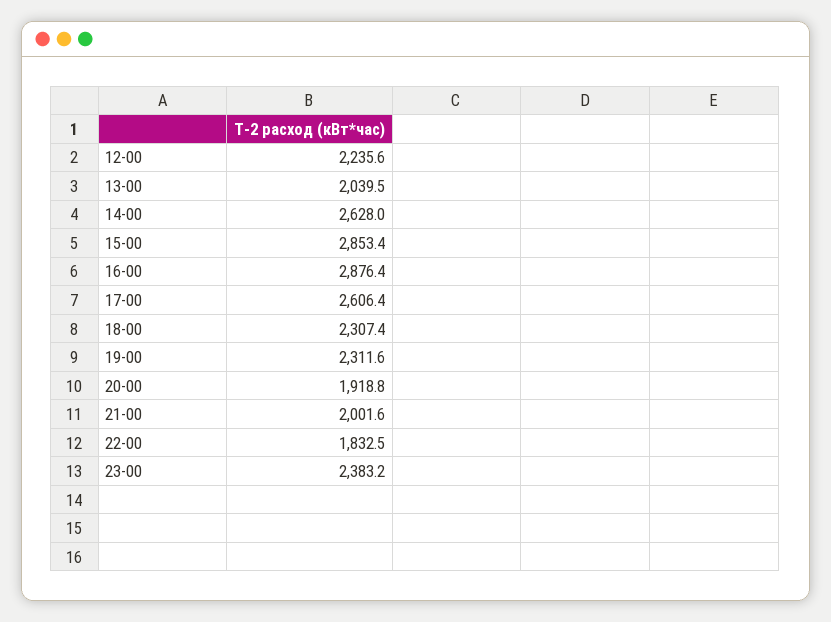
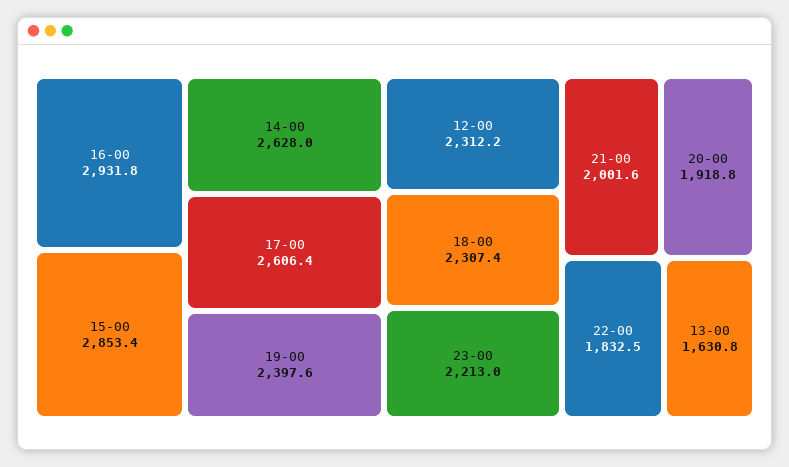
  {
-   "12-00": 2235.6,
+   "12-00": 2312.2,
-   "13-00": 2039.5,
+   "13-00": 1630.8,
    "14-00": 2628,
    "15-00": 2853.4,
-   "16-00": 2876.4,
+   "16-00": 2931.8,
    "17-00": 2606.4,
    "18-00": 2307.4,
-   "19-00": 2311.6,
+   "19-00": 2397.6,
    "20-00": 1918.8,
    "21-00": 2001.6,
    "22-00": 1832.5,
-   "23-00": 2383.2
+   "23-00": 2213
  }

